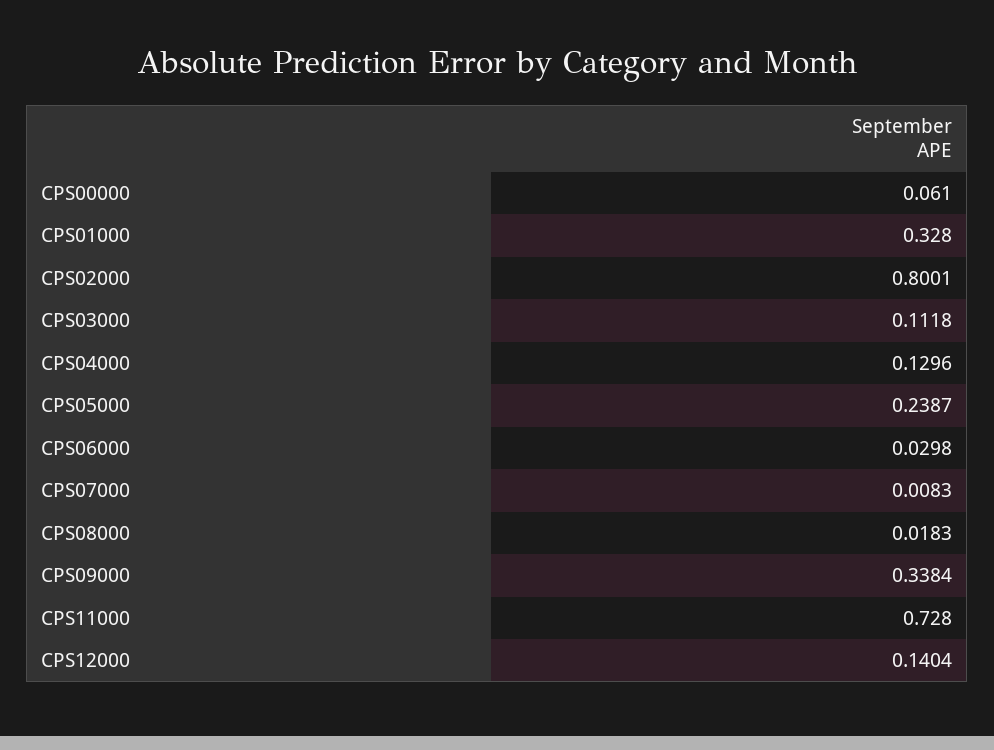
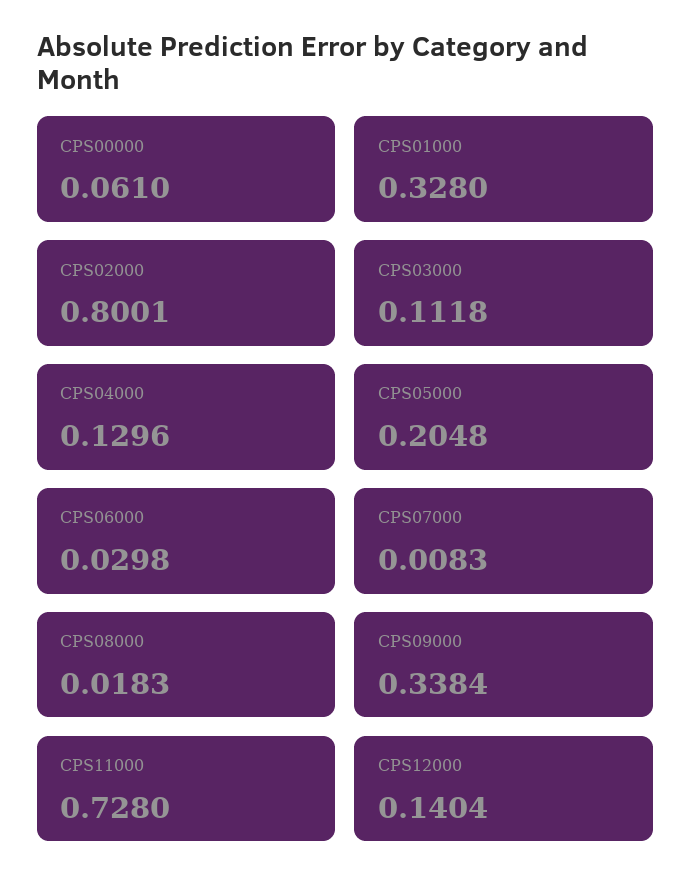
  {
    "CPS00000": 0.061,
    "CPS01000": 0.328,
    "CPS02000": 0.8001,
    "CPS03000": 0.1118,
    "CPS04000": 0.1296,
-   "CPS05000": 0.2387,
+   "CPS05000": 0.2048,
    "CPS06000": 0.0298,
    "CPS07000": 0.0083,
    "CPS08000": 0.0183,
    "CPS09000": 0.3384,
    "CPS11000": 0.728,
    "CPS12000": 0.1404
  }

